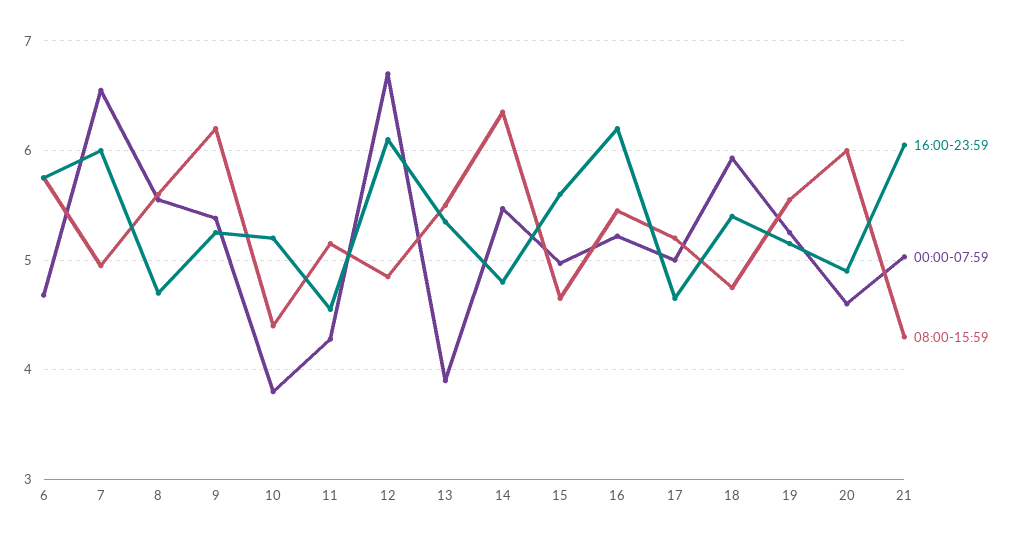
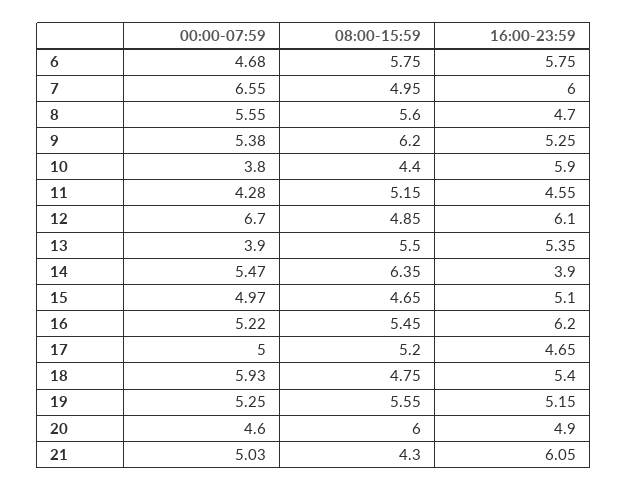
  {
    "16:00-23:59": {
      "6": 5.75,
      "7": 6,
      "8": 4.7,
      "9": 5.25,
-     "10": 5.2,
+     "10": 5.9,
      "11": 4.55,
      "12": 6.1,
      "13": 5.35,
-     "14": 4.8,
+     "14": 3.9,
-     "15": 5.6,
+     "15": 5.1,
      "16": 6.2,
      "17": 4.65,
      "18": 5.4,
      "19": 5.15,
      "20": 4.9,
      "21": 6.05
    },
    "00:00-07:59": {
      "6": 4.68,
      "7": 6.55,
      "8": 5.55,
      "9": 5.38,
      "10": 3.8,
      "11": 4.28,
      "12": 6.7,
      "13": 3.9,
      "14": 5.47,
      "15": 4.97,
      "16": 5.22,
      "17": 5,
      "18": 5.93,
      "19": 5.25,
      "20": 4.6,
      "21": 5.03
    },
    "08:00-15:59": {
      "6": 5.75,
      "7": 4.95,
      "8": 5.6,
      "9": 6.2,
      "10": 4.4,
      "11": 5.15,
      "12": 4.85,
      "13": 5.5,
      "14": 6.35,
      "15": 4.65,
      "16": 5.45,
      "17": 5.2,
      "18": 4.75,
      "19": 5.55,
      "20": 6,
      "21": 4.3
    }
  }

